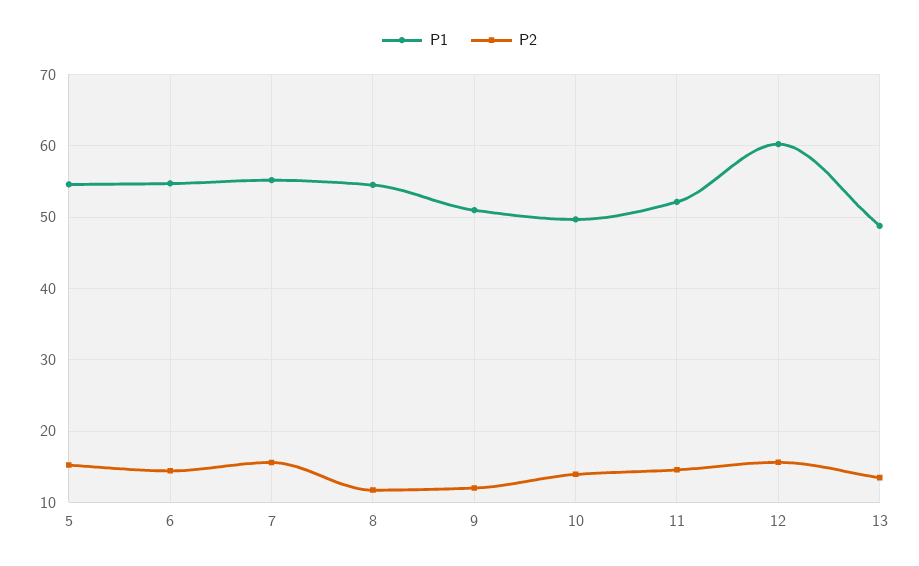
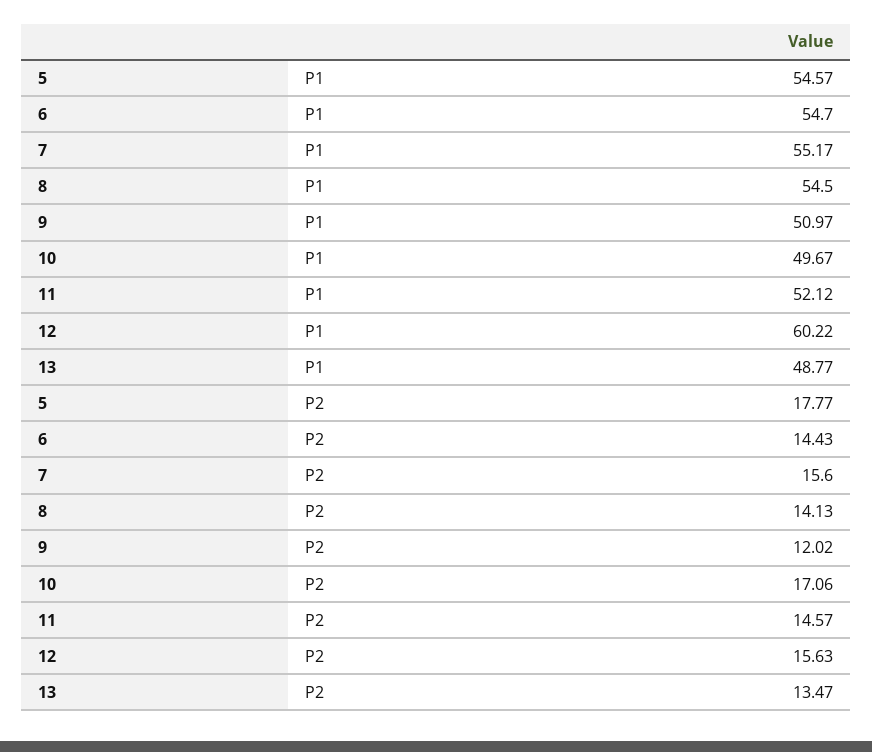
  {
    "P1": {
      "5": 54.57,
      "6": 54.7,
      "7": 55.17,
      "8": 54.5,
      "9": 50.97,
      "10": 49.67,
      "11": 52.12,
      "12": 60.22,
      "13": 48.77
    },
    "P2": {
-     "5": 15,
+     "5": 17.77,
      "6": 14.43,
      "7": 15.6,
-     "8": 12,
+     "8": 14.13,
      "9": 12.02,
-     "10": 14,
+     "10": 17.06,
      "11": 14.57,
      "12": 15.63,
      "13": 13.47
    }
  }

